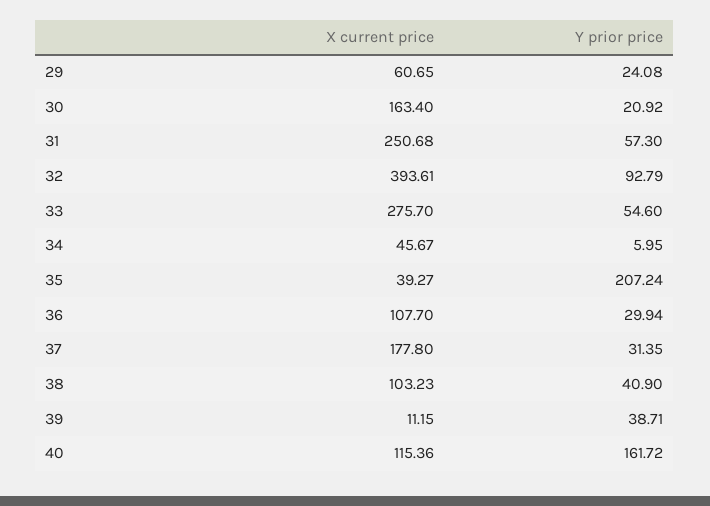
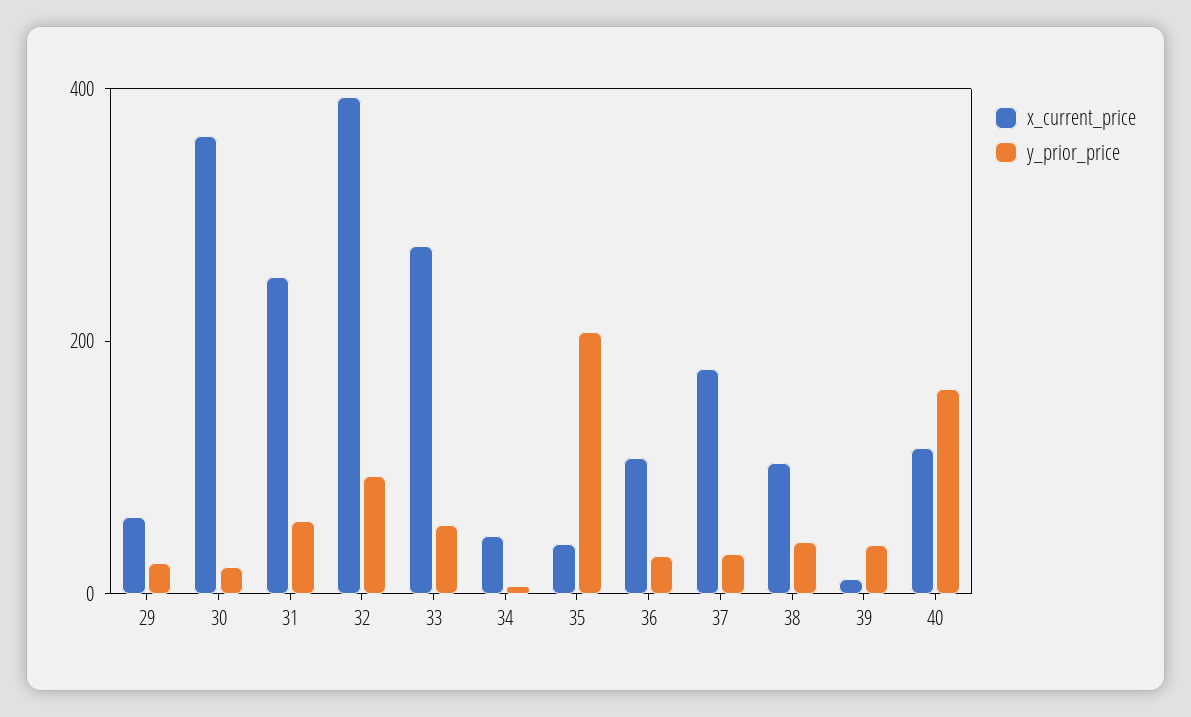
  {
    "X current price": {
      "29": 60.65,
-     "30": 163.4,
+     "30": 350,
      "31": 250.68,
      "32": 393.61,
      "33": 275.7,
      "34": 45.67,
      "35": 39.27,
      "36": 107.7,
      "37": 177.8,
      "38": 103.23,
      "39": 11.15,
      "40": 115.36
    },
    "Y prior price": {
      "29": 24.08,
      "30": 20.92,
      "31": 57.3,
      "32": 92.79,
      "33": 54.6,
      "34": 5.95,
      "35": 207.24,
      "36": 29.94,
      "37": 31.35,
      "38": 40.9,
      "39": 38.71,
      "40": 161.72
    }
  }

